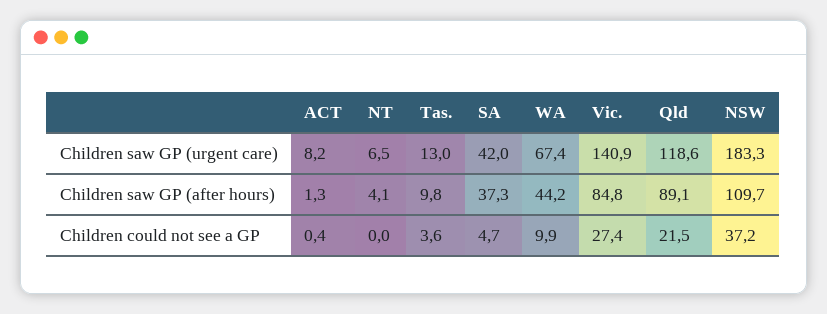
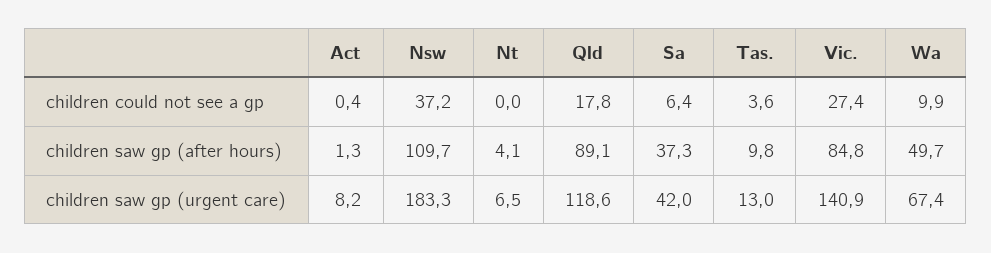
  {
    "ACT": {
      "Children saw GP (urgent care)": 8.2,
      "Children saw GP (after hours)": 1.3,
      "Children could not see a GP": 0.4
    },
    "NT": {
      "Children saw GP (urgent care)": 6.5,
      "Children saw GP (after hours)": 4.1,
      "Children could not see a GP": 0
    },
    "Tas.": {
      "Children saw GP (urgent care)": 13,
      "Children saw GP (after hours)": 9.8,
      "Children could not see a GP": 3.6
    },
    "SA": {
      "Children saw GP (urgent care)": 42,
      "Children saw GP (after hours)": 37.3,
-     "Children could not see a GP": 4.7
+     "Children could not see a GP": 6.4
    },
    "WA": {
      "Children saw GP (urgent care)": 67.4,
-     "Children saw GP (after hours)": 44.2,
+     "Children saw GP (after hours)": 49.7,
      "Children could not see a GP": 9.9
    },
    "Vic.": {
      "Children saw GP (urgent care)": 140.9,
      "Children saw GP (after hours)": 84.8,
      "Children could not see a GP": 27.4
    },
    "Qld": {
      "Children saw GP (urgent care)": 118.6,
      "Children saw GP (after hours)": 89.1,
-     "Children could not see a GP": 21.5
+     "Children could not see a GP": 17.8
    },
    "NSW": {
      "Children saw GP (urgent care)": 183.3,
      "Children saw GP (after hours)": 109.7,
      "Children could not see a GP": 37.2
    }
  }

